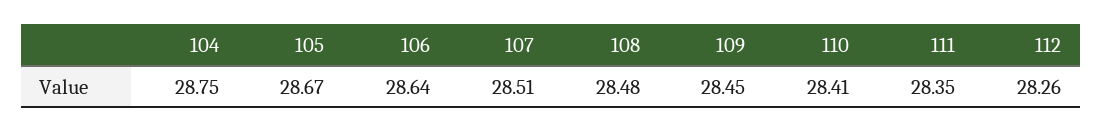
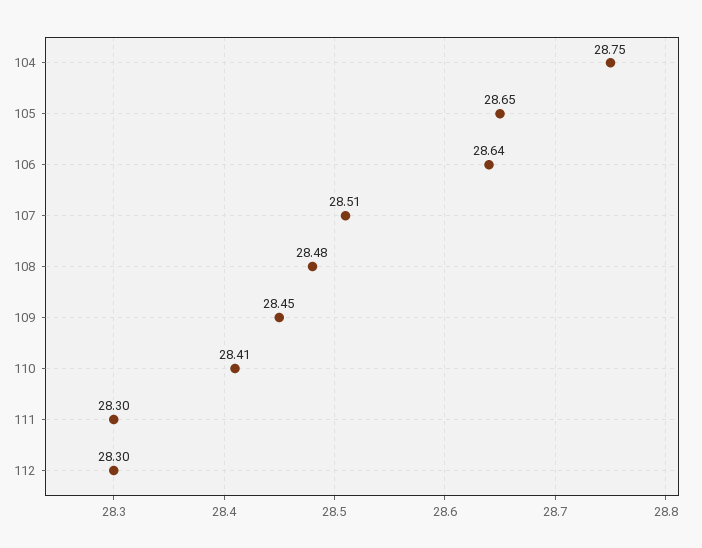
  {
    "104": 28.75,
-   "105": 28.67,
+   "105": 28.65,
    "106": 28.64,
    "107": 28.51,
    "108": 28.48,
    "109": 28.45,
    "110": 28.41,
-   "111": 28.35,
+   "111": 28.3,
-   "112": 28.26
+   "112": 28.3
  }

